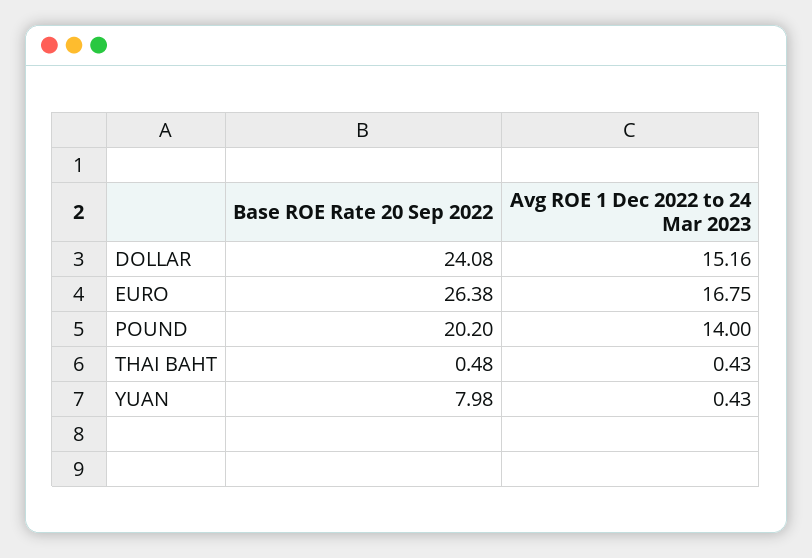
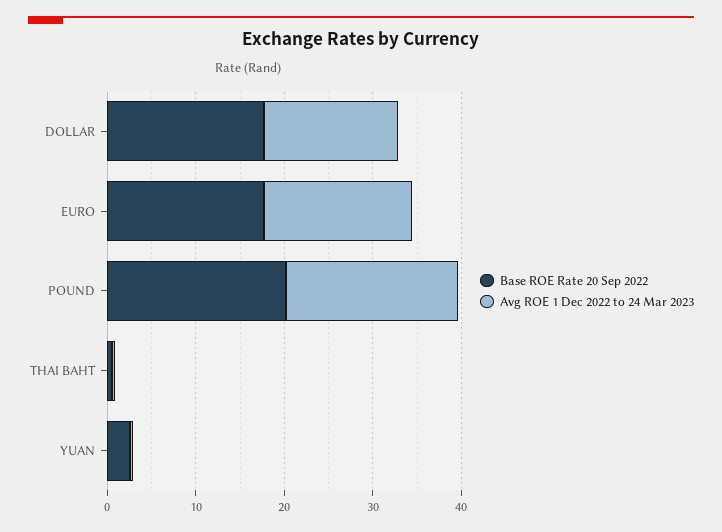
  {
    "Base ROE Rate 20 Sep 2022": {
-     "DOLLAR": 24.08,
+     "DOLLAR": 18,
-     "EURO": 26.38,
+     "EURO": 18,
      "POUND": 20.2,
      "THAI BAHT": 0.48,
-     "YUAN": 7.98
+     "YUAN": 2
    },
    "Avg ROE 1 Dec 2022 to 24 Mar 2023": {
      "DOLLAR": 15.16,
      "EURO": 16.75,
-     "POUND": 14,
+     "POUND": 20,
      "THAI BAHT": 0.43,
      "YUAN": 0.43
    }
  }

